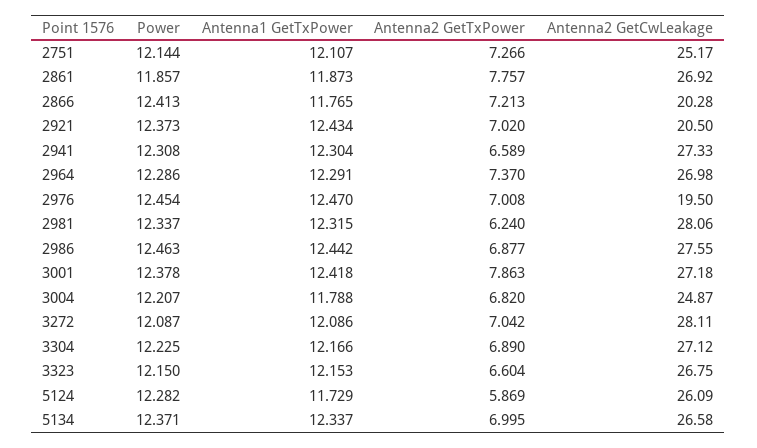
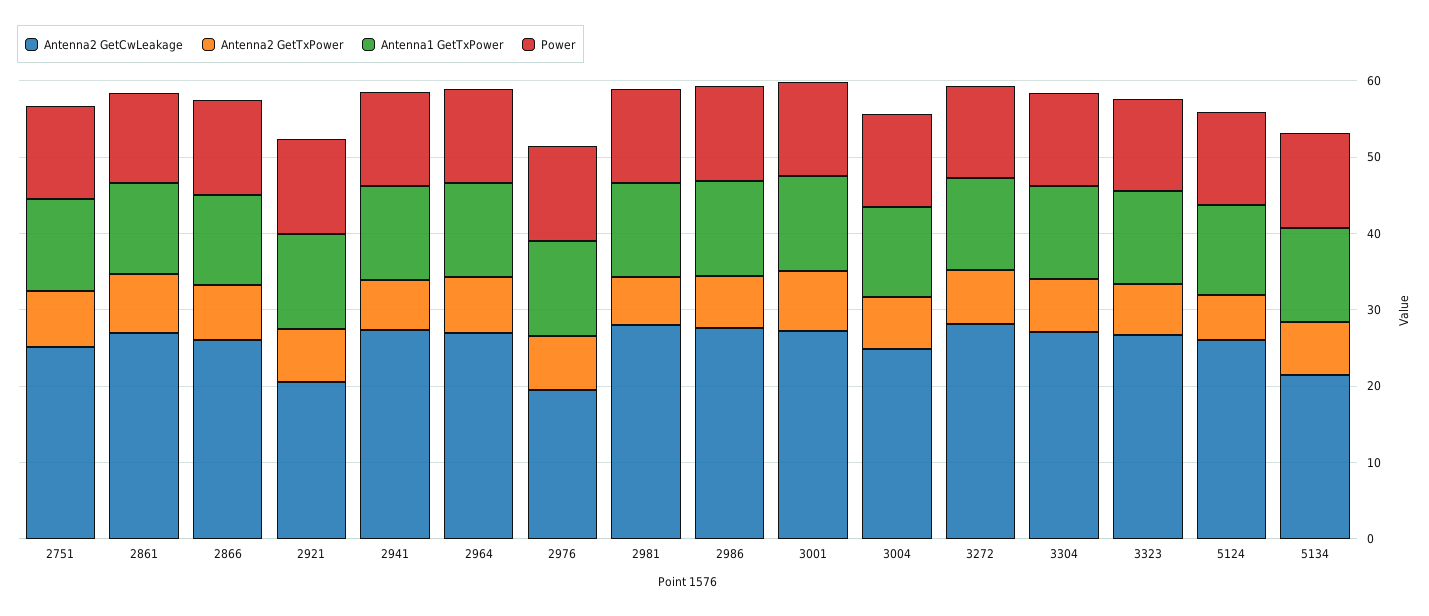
  {
    "Power": {
      "2751": 12.144,
      "2861": 11.857,
      "2866": 12.413,
      "2921": 12.373,
      "2941": 12.308,
      "2964": 12.286,
      "2976": 12.454,
      "2981": 12.337,
      "2986": 12.463,
      "3001": 12.378,
      "3004": 12.207,
      "3272": 12.087,
      "3304": 12.225,
      "3323": 12.15,
      "5124": 12.282,
      "5134": 12.371
    },
    "Antenna1 GetTxPower": {
      "2751": 12.107,
      "2861": 11.873,
      "2866": 11.765,
      "2921": 12.434,
      "2941": 12.304,
      "2964": 12.291,
      "2976": 12.47,
      "2981": 12.315,
      "2986": 12.442,
      "3001": 12.418,
      "3004": 11.788,
      "3272": 12.086,
      "3304": 12.166,
      "3323": 12.153,
      "5124": 11.729,
      "5134": 12.337
    },
    "Antenna2 GetTxPower": {
      "2751": 7.266,
      "2861": 7.757,
      "2866": 7.213,
      "2921": 7.02,
      "2941": 6.589,
      "2964": 7.37,
      "2976": 7.008,
      "2981": 6.24,
      "2986": 6.877,
      "3001": 7.863,
      "3004": 6.82,
      "3272": 7.042,
      "3304": 6.89,
      "3323": 6.604,
      "5124": 5.869,
      "5134": 6.995
    },
    "Antenna2 GetCwLeakage": {
      "2751": 25.17,
      "2861": 26.92,
-     "2866": 20.28,
+     "2866": 26,
      "2921": 20.5,
      "2941": 27.33,
      "2964": 26.98,
      "2976": 19.5,
      "2981": 28.06,
      "2986": 27.55,
      "3001": 27.18,
      "3004": 24.87,
      "3272": 28.11,
      "3304": 27.12,
      "3323": 26.75,
      "5124": 26.09,
-     "5134": 26.58
+     "5134": 22
    }
  }

